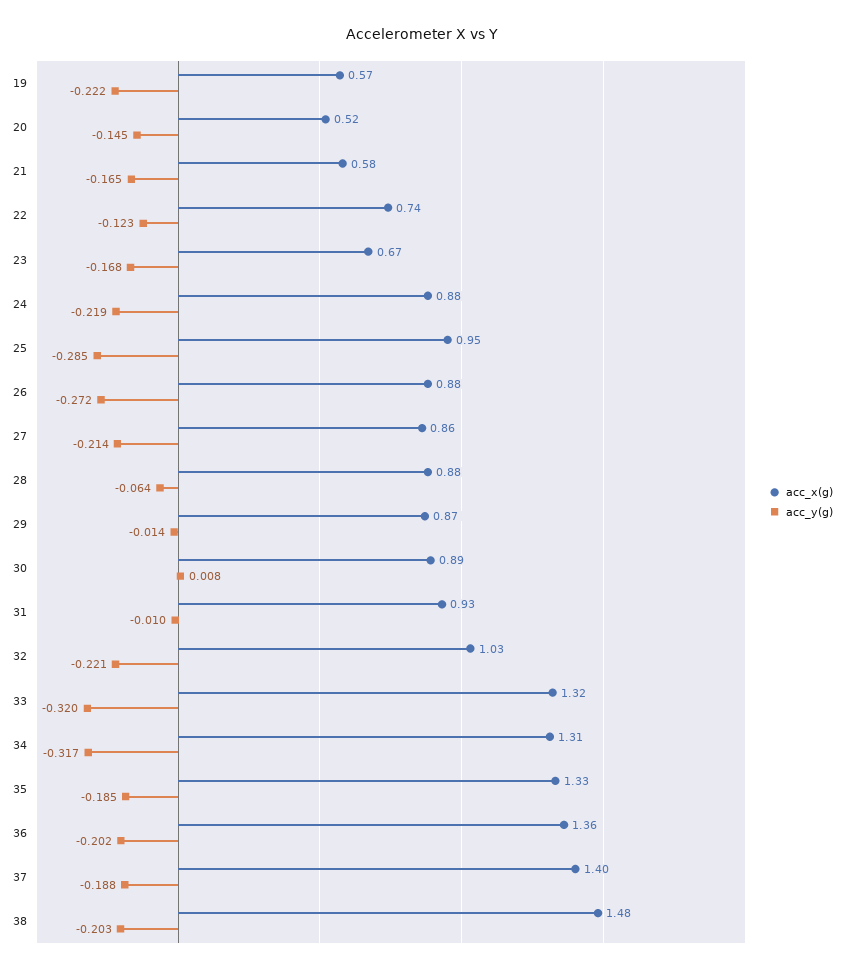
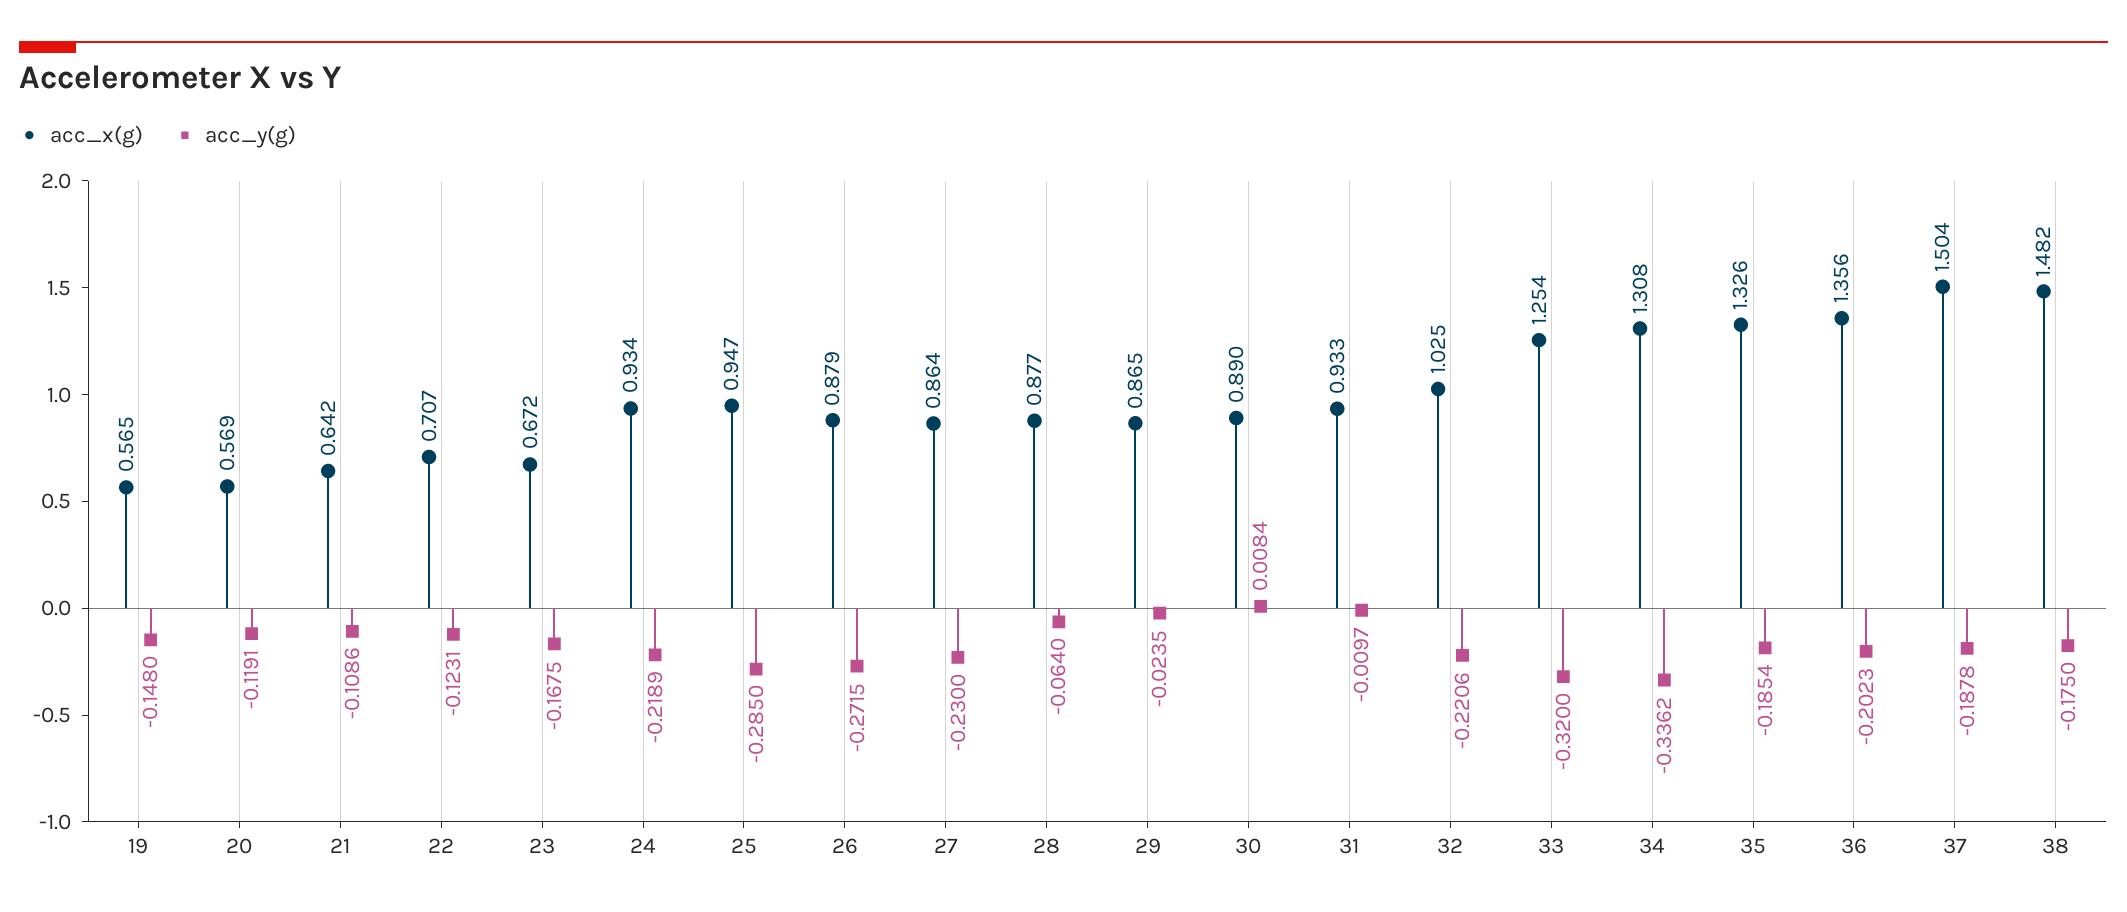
  {
    "acc_x(g)": {
      "19": 0.565,
-     "20": 0.52,
+     "20": 0.569,
-     "21": 0.58,
+     "21": 0.642,
-     "22": 0.74,
+     "22": 0.707,
      "23": 0.672,
-     "24": 0.88,
+     "24": 0.934,
      "25": 0.947,
      "26": 0.879,
      "27": 0.864,
      "28": 0.877,
      "29": 0.865,
      "30": 0.89,
      "31": 0.933,
      "32": 1.025,
-     "33": 1.32,
+     "33": 1.254,
      "34": 1.308,
      "35": 1.326,
      "36": 1.356,
-     "37": 1.4,
+     "37": 1.504,
      "38": 1.482
    },
    "acc_y(g)": {
-     "19": -0.222,
+     "19": -0.148,
-     "20": -0.145,
+     "20": -0.1191,
-     "21": -0.165,
+     "21": -0.1086,
      "22": -0.1231,
      "23": -0.1675,
      "24": -0.2189,
      "25": -0.285,
      "26": -0.2715,
-     "27": -0.214,
+     "27": -0.23,
      "28": -0.064,
-     "29": -0.014,
+     "29": -0.0235,
      "30": 0.0084,
      "31": -0.0097,
      "32": -0.2206,
      "33": -0.32,
-     "34": -0.317,
+     "34": -0.3362,
      "35": -0.1854,
      "36": -0.2023,
      "37": -0.1878,
-     "38": -0.203
+     "38": -0.175
    }
  }

